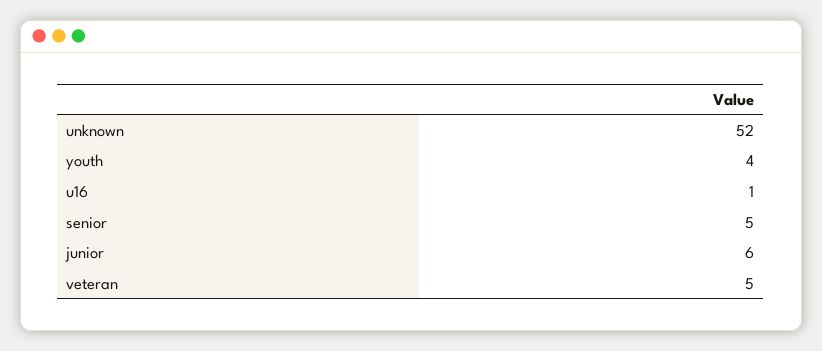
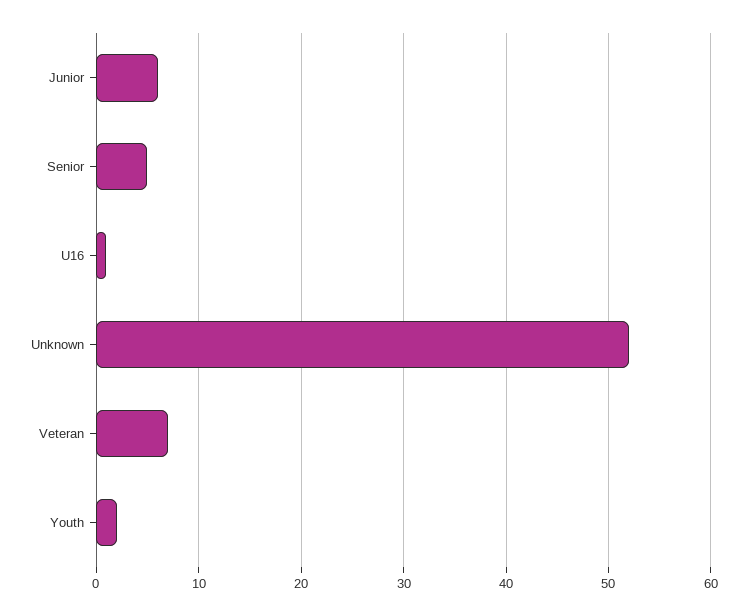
  {
    "unknown": 52,
-   "youth": 4,
+   "youth": 2,
    "u16": 1,
    "senior": 5,
    "junior": 6,
-   "veteran": 5
+   "veteran": 7
  }

